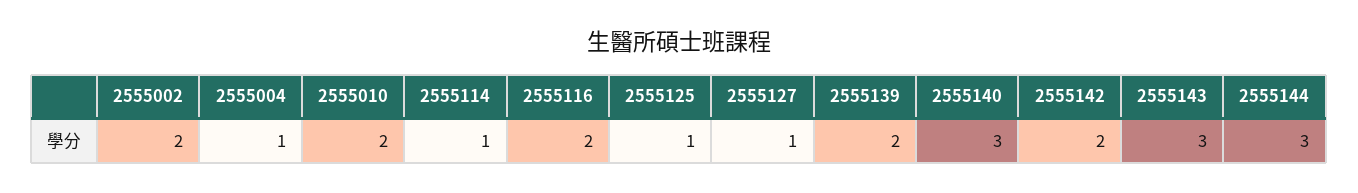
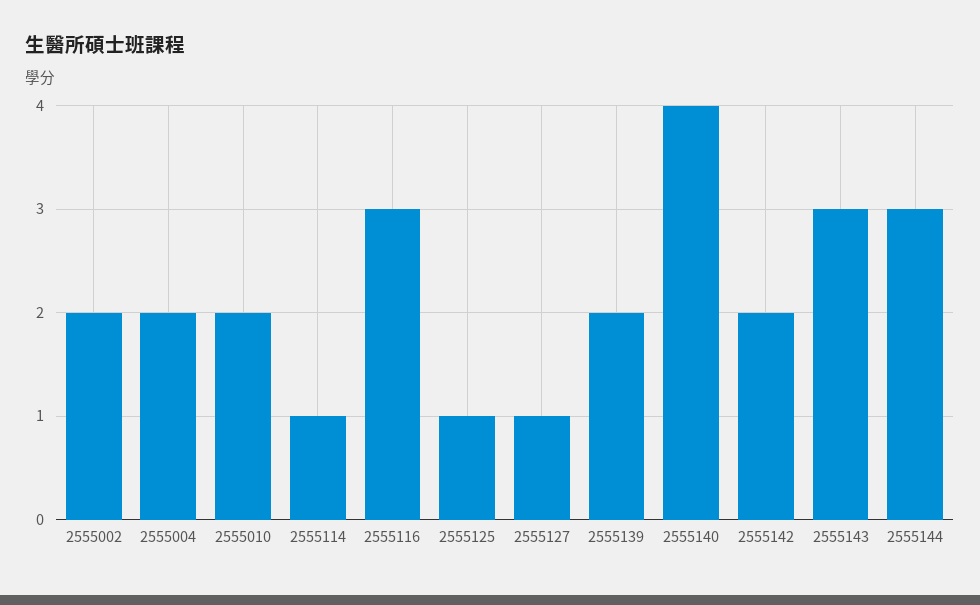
  {
    "2555002": 2,
-   "2555004": 1,
+   "2555004": 2,
    "2555010": 2,
    "2555114": 1,
-   "2555116": 2,
+   "2555116": 3,
    "2555125": 1,
    "2555127": 1,
    "2555139": 2,
-   "2555140": 3,
+   "2555140": 4,
    "2555142": 2,
    "2555143": 3,
    "2555144": 3
  }

